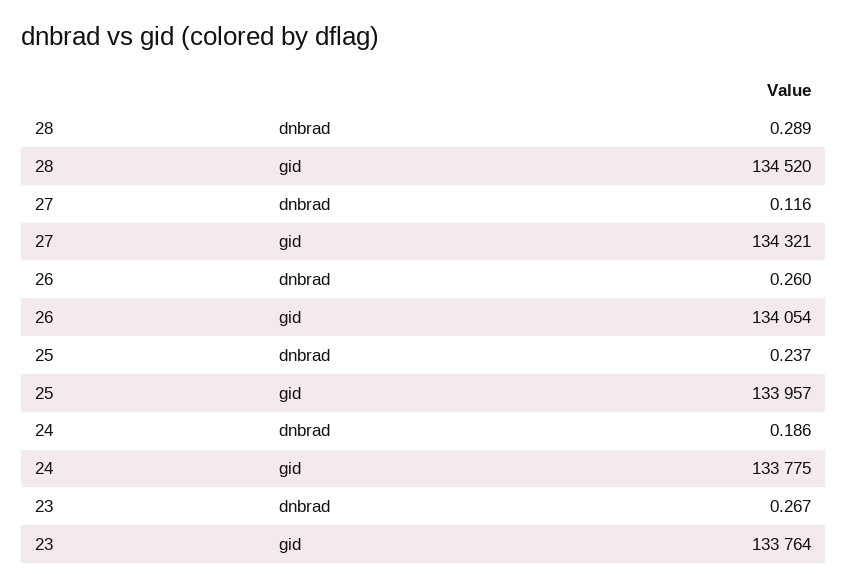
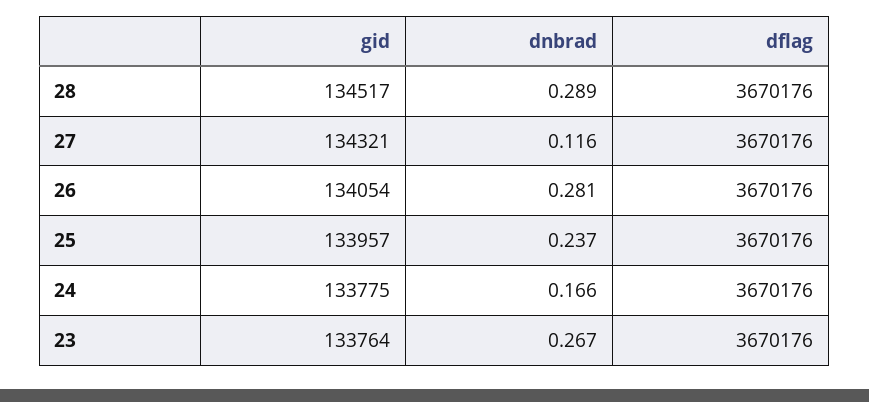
  {
    "28": {
      "dnbrad": 0.289,
-     "gid": 134520
+     "gid": 134517,
+     "dflag": 3670176
    },
    "27": {
      "dnbrad": 0.116,
-     "gid": 134321
+     "gid": 134321,
+     "dflag": 3670176
    },
    "26": {
-     "dnbrad": 0.26,
+     "dnbrad": 0.281,
-     "gid": 134054
+     "gid": 134054,
+     "dflag": 3670176
    },
    "25": {
      "dnbrad": 0.237,
-     "gid": 133957
+     "gid": 133957,
+     "dflag": 3670176
    },
    "24": {
-     "dnbrad": 0.186,
+     "dnbrad": 0.166,
-     "gid": 133775
+     "gid": 133775,
+     "dflag": 3670176
    },
    "23": {
      "dnbrad": 0.267,
-     "gid": 133764
+     "gid": 133764,
+     "dflag": 3670176
    }
  }

